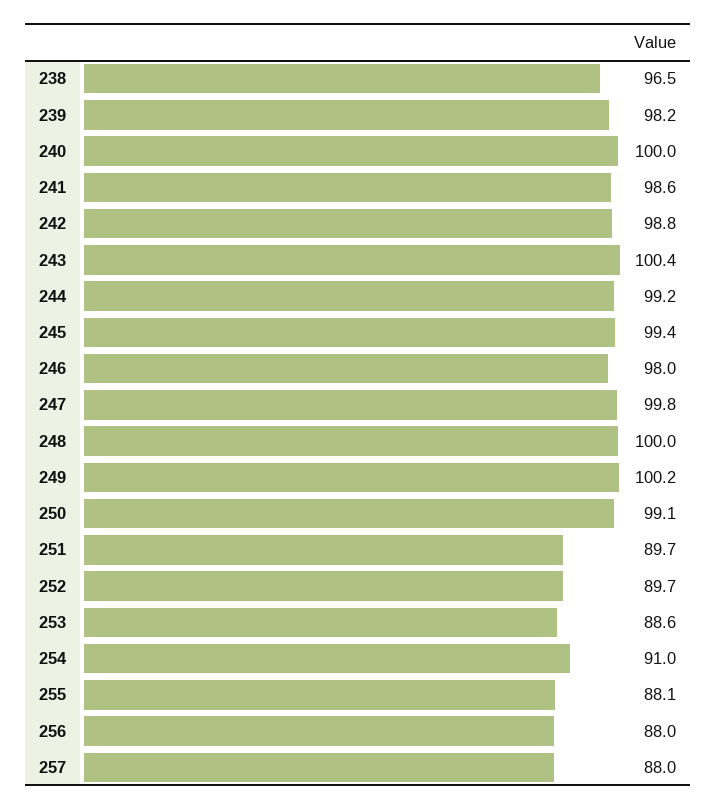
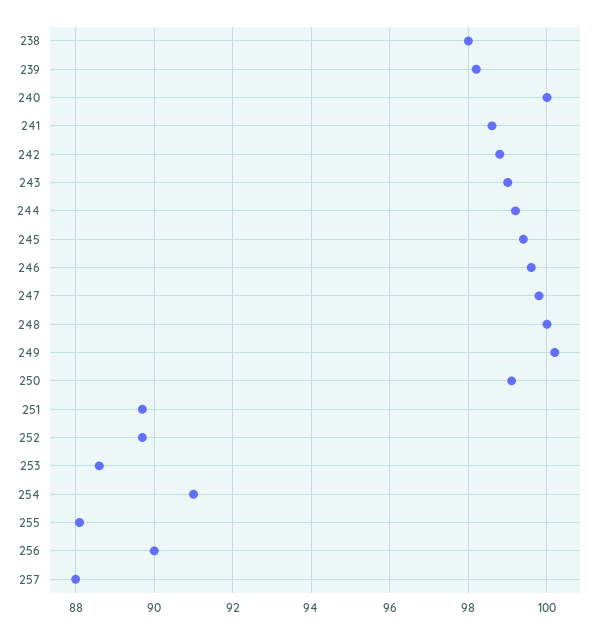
  {
-   "238": 96.5,
+   "238": 98,
    "239": 98.2,
    "240": 100,
    "241": 98.6,
    "242": 98.8,
-   "243": 100.4,
+   "243": 99,
    "244": 99.2,
    "245": 99.4,
-   "246": 98,
+   "246": 99.5,
    "247": 99.8,
    "248": 100,
    "249": 100.2,
    "250": 99.1,
    "251": 89.7,
    "252": 89.7,
    "253": 88.6,
    "254": 91,
    "255": 88.1,
-   "256": 88,
+   "256": 90,
    "257": 88
  }

